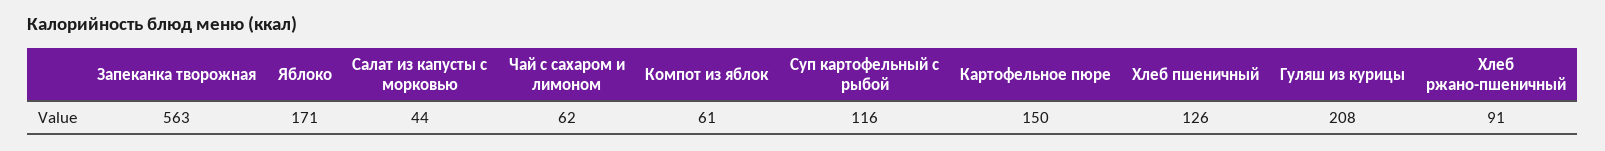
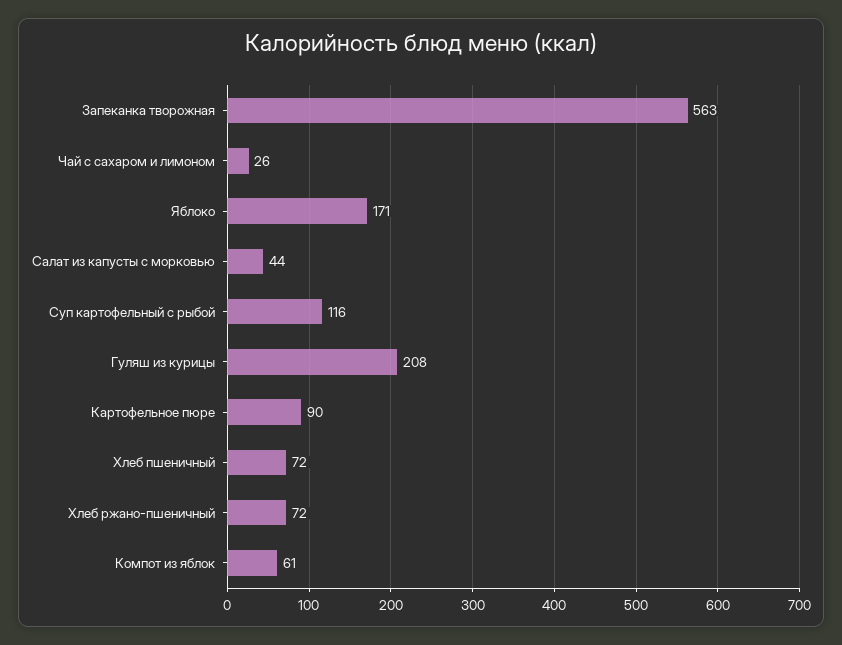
  {
    "Запеканка творожная": 563,
    "Яблоко": 171,
    "Салат из капусты с морковью": 44,
-   "Чай с сахаром и лимоном": 62,
+   "Чай с сахаром и лимоном": 26,
    "Компот из яблок": 61,
    "Суп картофельный с рыбой": 116,
-   "Картофельное пюре": 150,
+   "Картофельное пюре": 90,
-   "Хлеб пшеничный": 126,
+   "Хлеб пшеничный": 72,
    "Гуляш из курицы": 208,
-   "Хлеб ржано-пшеничный": 91
+   "Хлеб ржано-пшеничный": 72
  }

